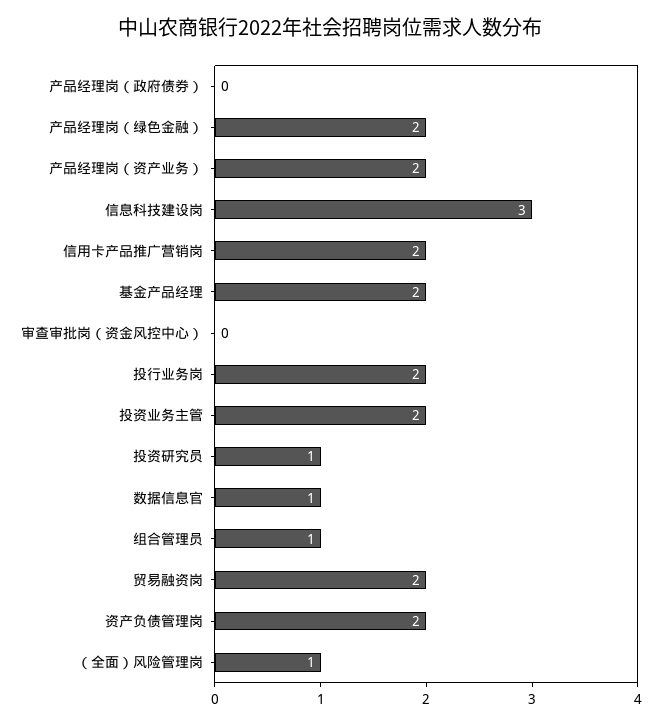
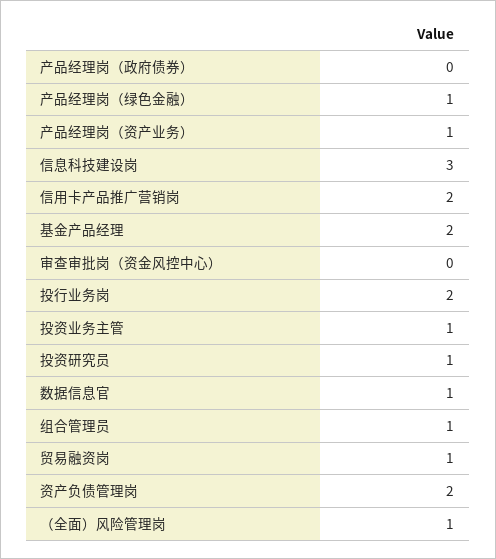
  {
    "产品经理岗（政府债券）": 0,
-   "产品经理岗（绿色金融）": 2,
+   "产品经理岗（绿色金融）": 1,
-   "产品经理岗（资产业务）": 2,
+   "产品经理岗（资产业务）": 1,
    "信息科技建设岗": 3,
    "信用卡产品推广营销岗": 2,
    "基金产品经理": 2,
    "审查审批岗（资金风控中心）": 0,
    "投行业务岗": 2,
-   "投资业务主管": 2,
+   "投资业务主管": 1,
    "投资研究员": 1,
    "数据信息官": 1,
    "组合管理员": 1,
-   "贸易融资岗": 2,
+   "贸易融资岗": 1,
    "资产负债管理岗": 2,
    "（全面）风险管理岗": 1
  }

